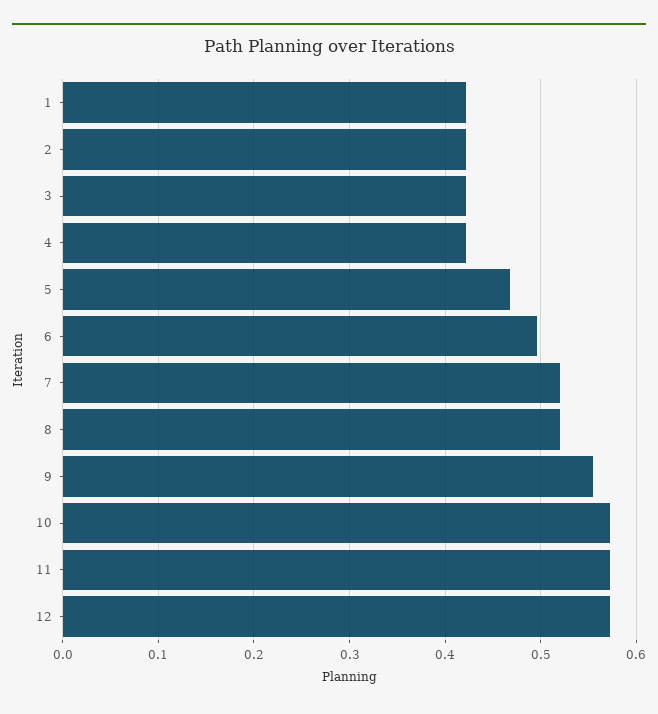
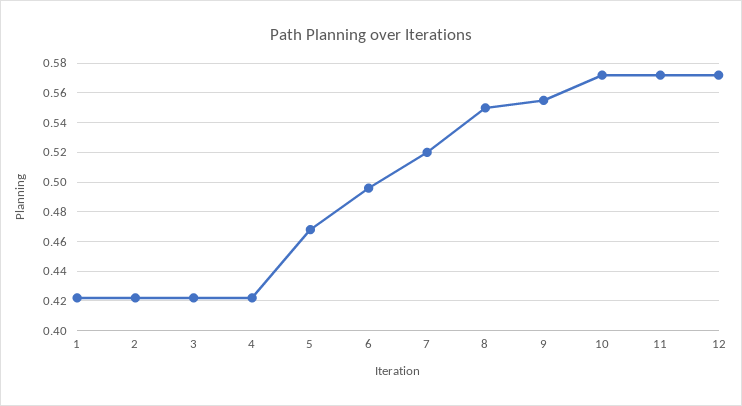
  {
    "1": 0.42,
    "2": 0.42,
    "3": 0.42,
    "4": 0.42,
    "5": 0.47,
    "6": 0.495,
    "7": 0.52,
-   "8": 0.52,
+   "8": 0.55,
    "9": 0.555,
    "10": 0.57,
    "11": 0.57,
    "12": 0.57
  }

